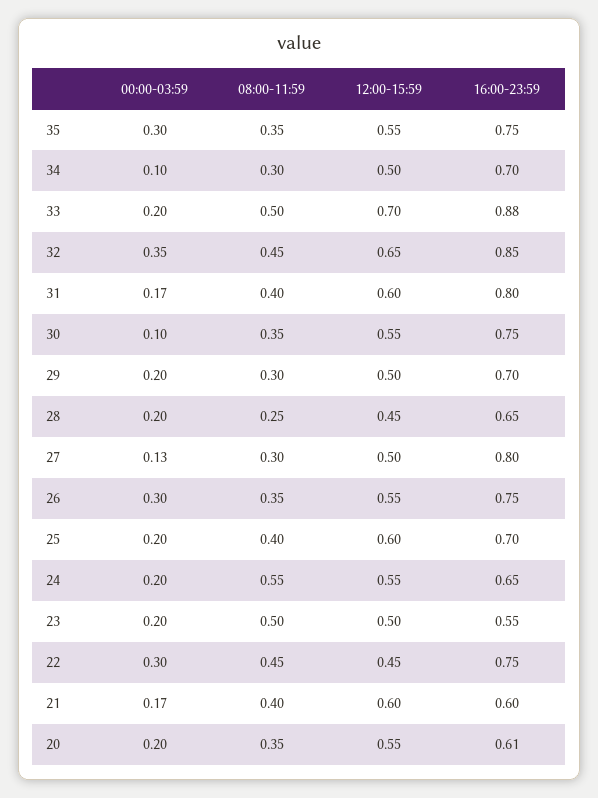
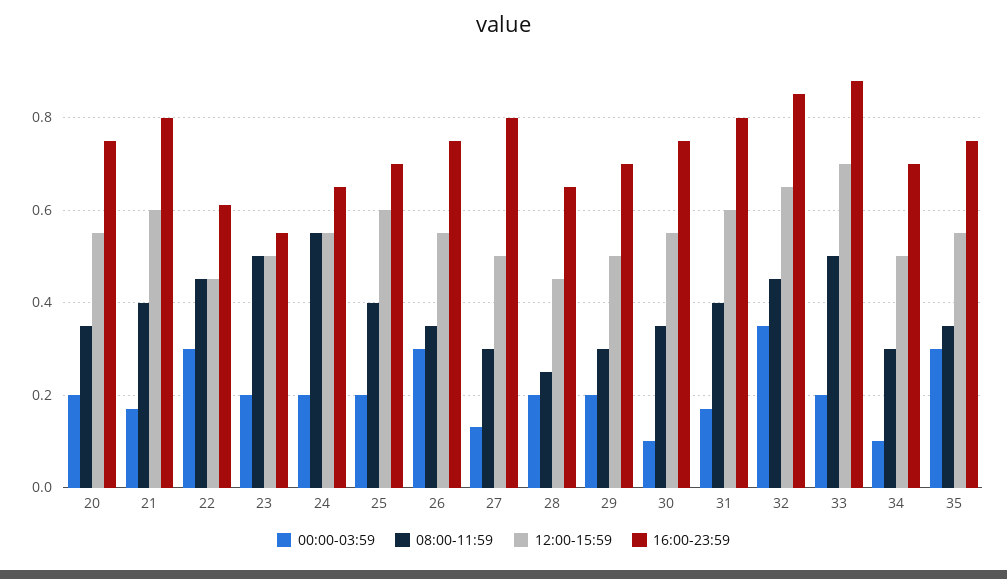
  {
    "00:00-03:59": {
      "35": 0.3,
      "34": 0.1,
      "33": 0.2,
      "32": 0.35,
      "31": 0.17,
      "30": 0.1,
      "29": 0.2,
      "28": 0.2,
      "27": 0.13,
      "26": 0.3,
      "25": 0.2,
      "24": 0.2,
      "23": 0.2,
      "22": 0.3,
      "21": 0.17,
      "20": 0.2
    },
    "08:00-11:59": {
      "35": 0.35,
      "34": 0.3,
      "33": 0.5,
      "32": 0.45,
      "31": 0.4,
      "30": 0.35,
      "29": 0.3,
      "28": 0.25,
      "27": 0.3,
      "26": 0.35,
      "25": 0.4,
      "24": 0.55,
      "23": 0.5,
      "22": 0.45,
      "21": 0.4,
      "20": 0.35
    },
    "12:00-15:59": {
      "35": 0.55,
      "34": 0.5,
      "33": 0.7,
      "32": 0.65,
      "31": 0.6,
      "30": 0.55,
      "29": 0.5,
      "28": 0.45,
      "27": 0.5,
      "26": 0.55,
      "25": 0.6,
      "24": 0.55,
      "23": 0.5,
      "22": 0.45,
      "21": 0.6,
      "20": 0.55
    },
    "16:00-23:59": {
      "35": 0.75,
      "34": 0.7,
      "33": 0.88,
      "32": 0.85,
      "31": 0.8,
      "30": 0.75,
      "29": 0.7,
      "28": 0.65,
      "27": 0.8,
      "26": 0.75,
      "25": 0.7,
      "24": 0.65,
      "23": 0.55,
-     "22": 0.75,
+     "22": 0.6,
-     "21": 0.6,
+     "21": 0.8,
-     "20": 0.61
+     "20": 0.75
    }
  }

